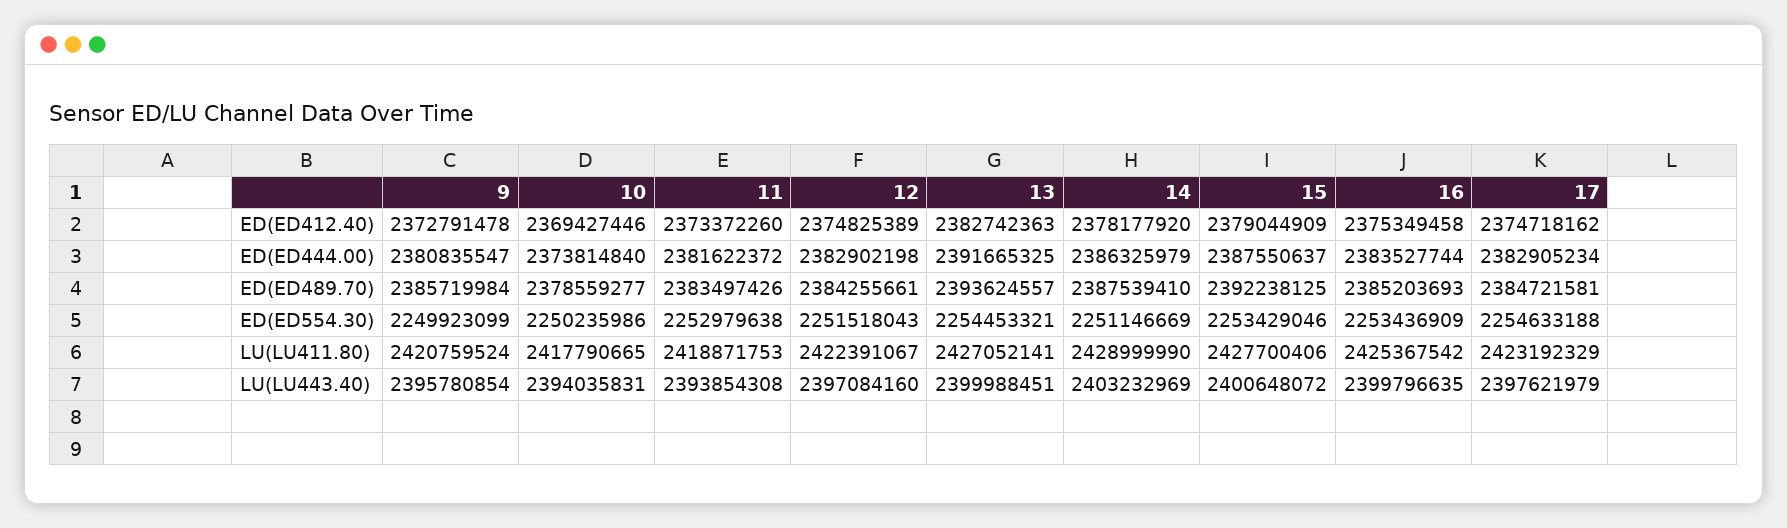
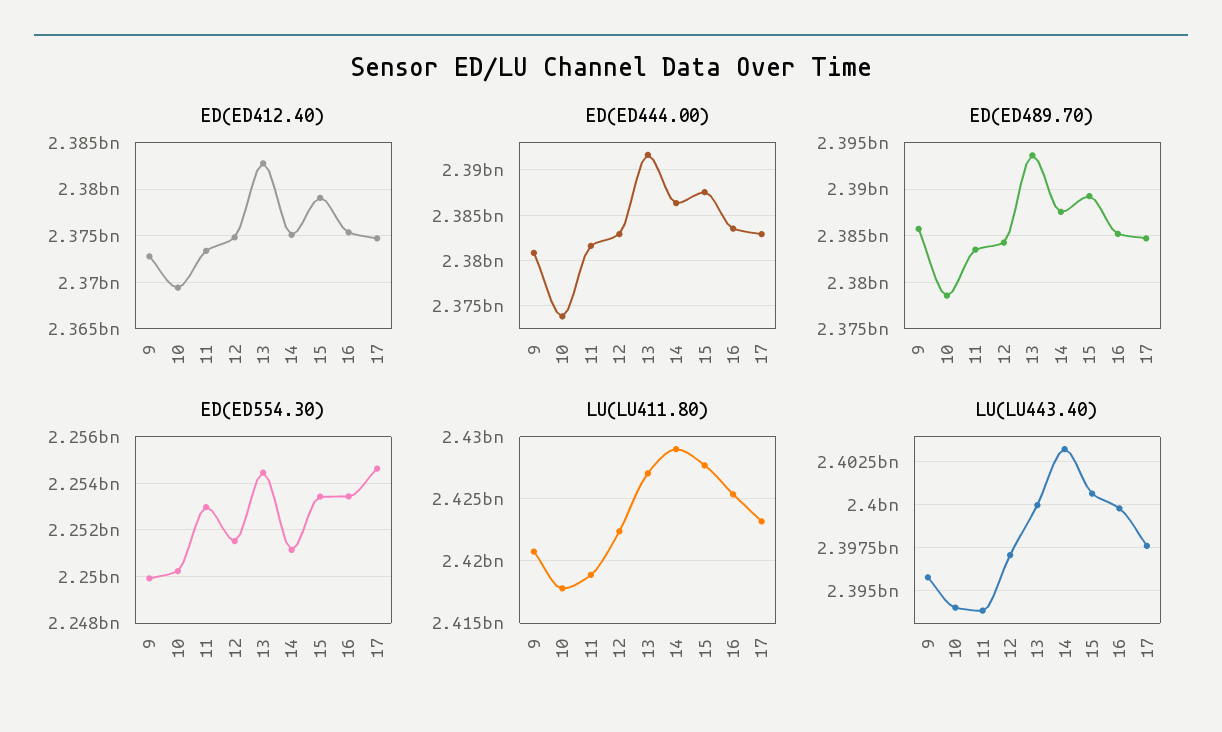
  {
    "ED(ED412.40)": {
      "9": 2372791478,
      "10": 2369427446,
      "11": 2373372260,
      "12": 2374825389,
      "13": 2382742363,
-     "14": 2378177920,
+     "14": 2375000000,
      "15": 2379044909,
      "16": 2375349458,
      "17": 2374718162
    },
    "ED(ED444.00)": {
      "9": 2380835547,
      "10": 2373814840,
      "11": 2381622372,
      "12": 2382902198,
      "13": 2391665325,
      "14": 2386325979,
      "15": 2387550637,
      "16": 2383527744,
      "17": 2382905234
    },
    "ED(ED489.70)": {
      "9": 2385719984,
      "10": 2378559277,
      "11": 2383497426,
      "12": 2384255661,
      "13": 2393624557,
      "14": 2387539410,
-     "15": 2392238125,
+     "15": 2389000000,
      "16": 2385203693,
      "17": 2384721581
    },
    "ED(ED554.30)": {
      "9": 2249923099,
      "10": 2250235986,
      "11": 2252979638,
      "12": 2251518043,
      "13": 2254453321,
      "14": 2251146669,
      "15": 2253429046,
      "16": 2253436909,
      "17": 2254633188
    },
    "LU(LU411.80)": {
      "9": 2420759524,
      "10": 2417790665,
      "11": 2418871753,
      "12": 2422391067,
      "13": 2427052141,
      "14": 2428999990,
      "15": 2427700406,
      "16": 2425367542,
      "17": 2423192329
    },
    "LU(LU443.40)": {
      "9": 2395780854,
      "10": 2394035831,
      "11": 2393854308,
      "12": 2397084160,
      "13": 2399988451,
      "14": 2403232969,
      "15": 2400648072,
      "16": 2399796635,
      "17": 2397621979
    }
  }

